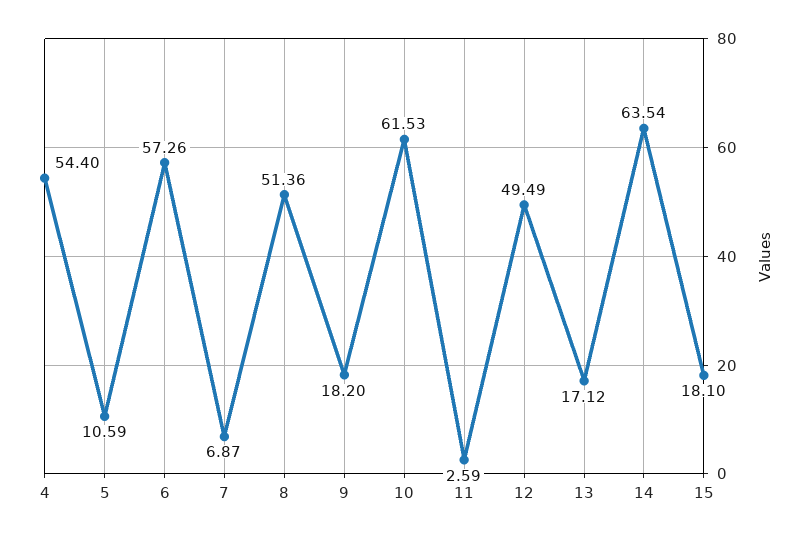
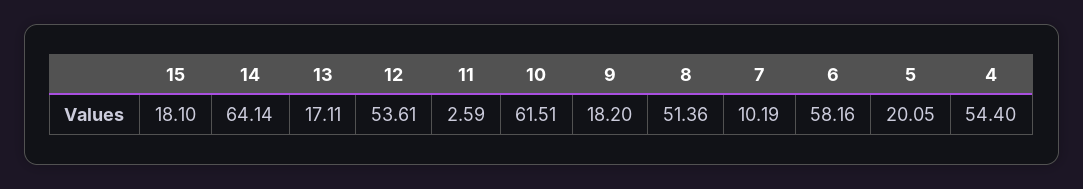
  {
    "4": 54.4,
-   "5": 10.59,
+   "5": 20.05,
-   "6": 57.26,
+   "6": 58.16,
-   "7": 6.87,
+   "7": 10.19,
    "8": 51.36,
    "9": 18.2,
-   "10": 61.53,
+   "10": 61.51,
    "11": 2.59,
-   "12": 49.49,
+   "12": 53.61,
-   "13": 17.12,
+   "13": 17.11,
-   "14": 63.54,
+   "14": 64.14,
    "15": 18.1
  }

